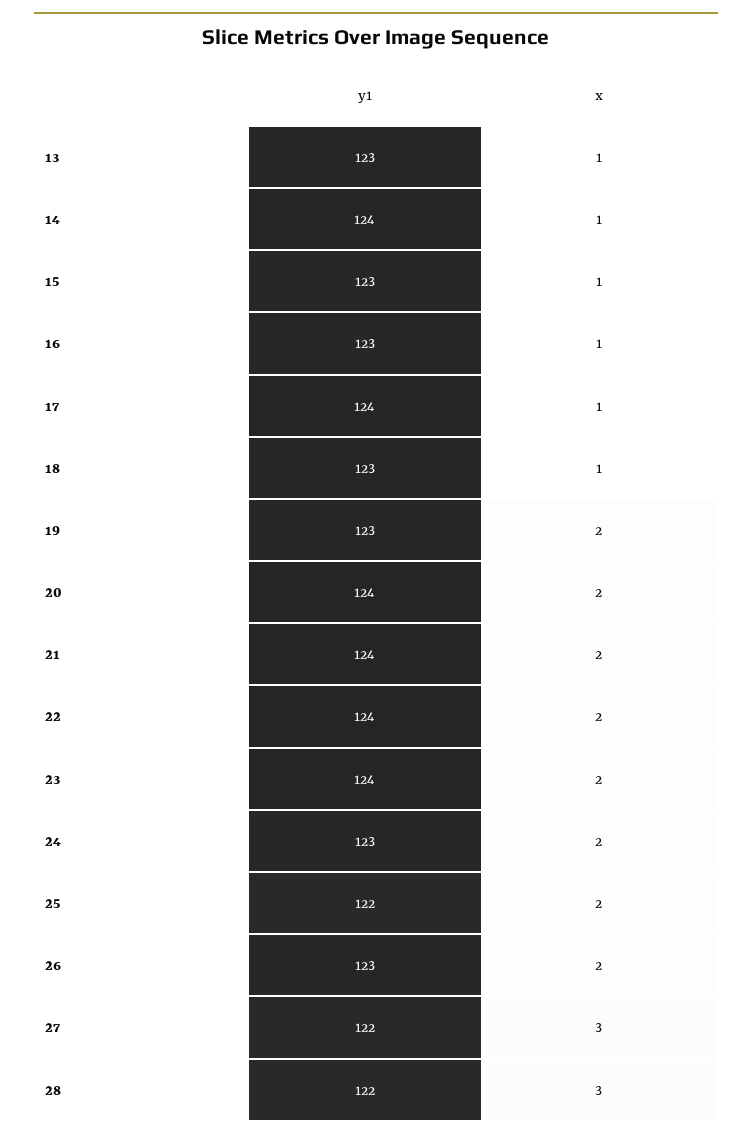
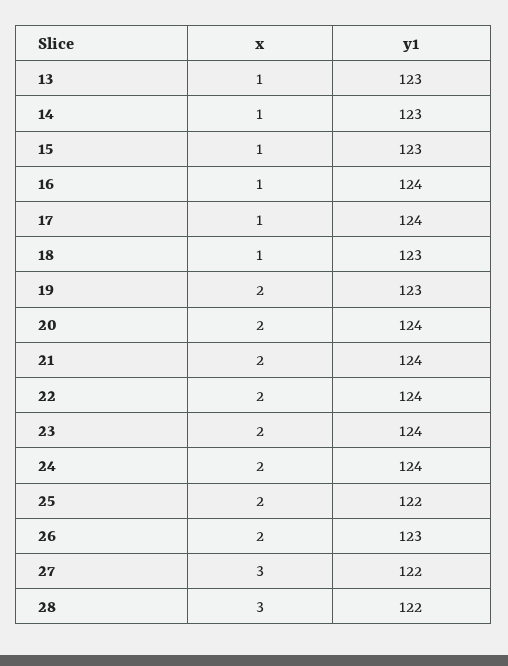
  {
    "y1": {
      "13": 123,
-     "14": 124,
+     "14": 123,
      "15": 123,
-     "16": 123,
+     "16": 124,
      "17": 124,
      "18": 123,
      "19": 123,
      "20": 124,
      "21": 124,
      "22": 124,
      "23": 124,
-     "24": 123,
+     "24": 124,
      "25": 122,
      "26": 123,
      "27": 122,
      "28": 122
    },
    "x": {
      "13": 1,
      "14": 1,
      "15": 1,
      "16": 1,
      "17": 1,
      "18": 1,
      "19": 2,
      "20": 2,
      "21": 2,
      "22": 2,
      "23": 2,
      "24": 2,
      "25": 2,
      "26": 2,
      "27": 3,
      "28": 3
    }
  }

